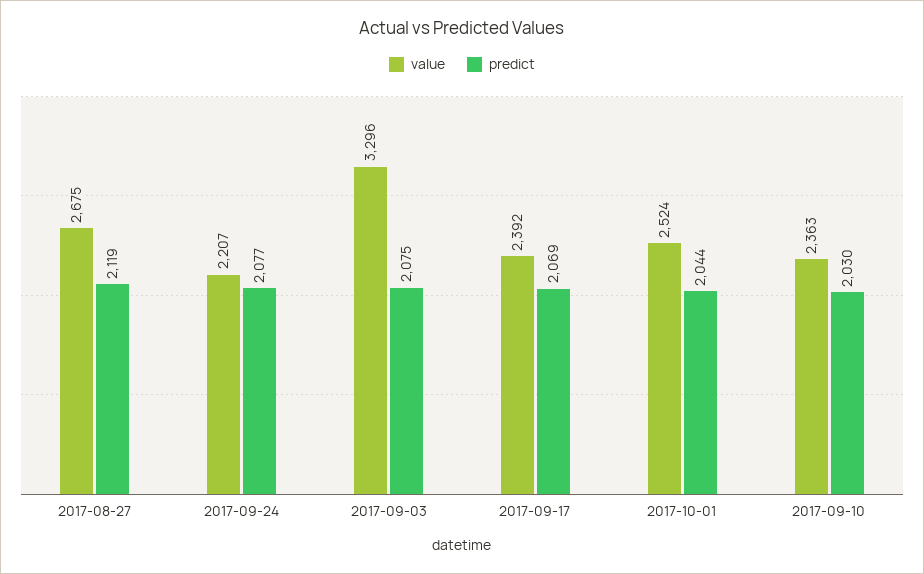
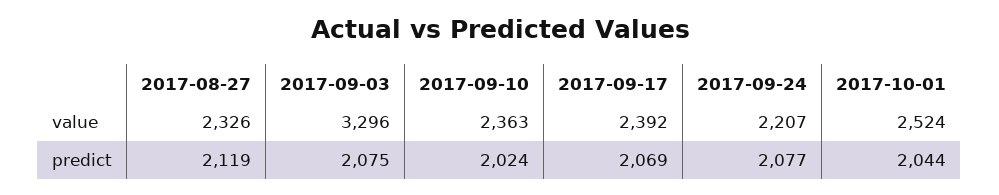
  {
    "value": {
-     "2017-08-27": 2675,
+     "2017-08-27": 2326,
      "2017-09-24": 2207,
      "2017-09-03": 3296,
      "2017-09-17": 2392,
      "2017-10-01": 2524,
      "2017-09-10": 2363
    },
    "predict": {
      "2017-08-27": 2119,
      "2017-09-24": 2077,
      "2017-09-03": 2075,
      "2017-09-17": 2069,
      "2017-10-01": 2044,
-     "2017-09-10": 2030
+     "2017-09-10": 2024
    }
  }

